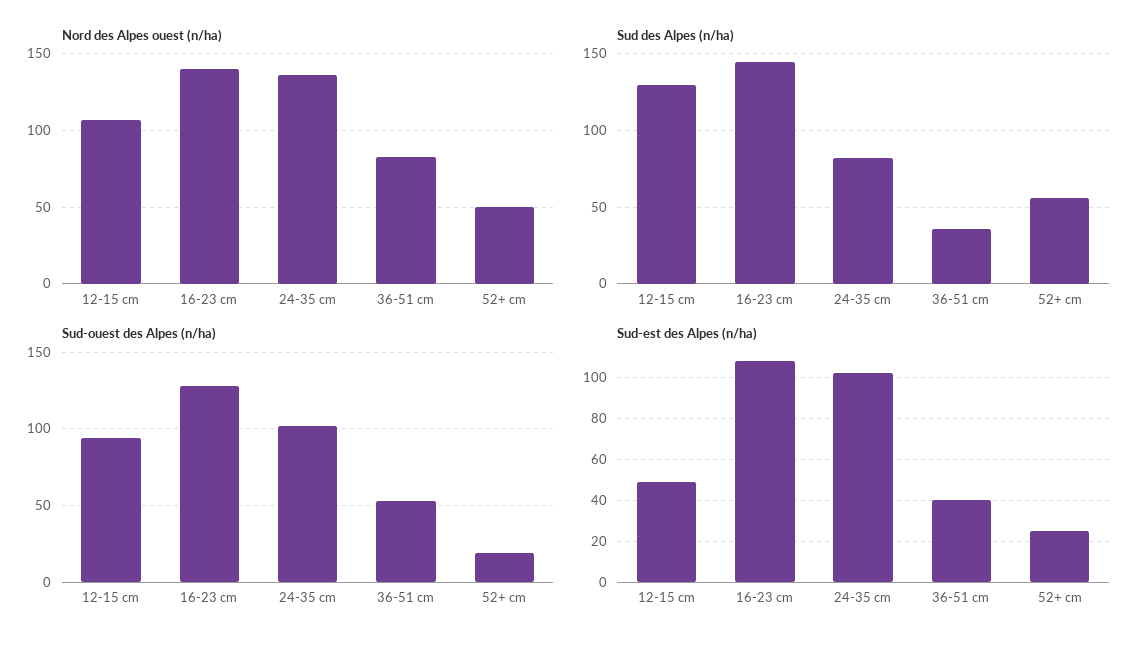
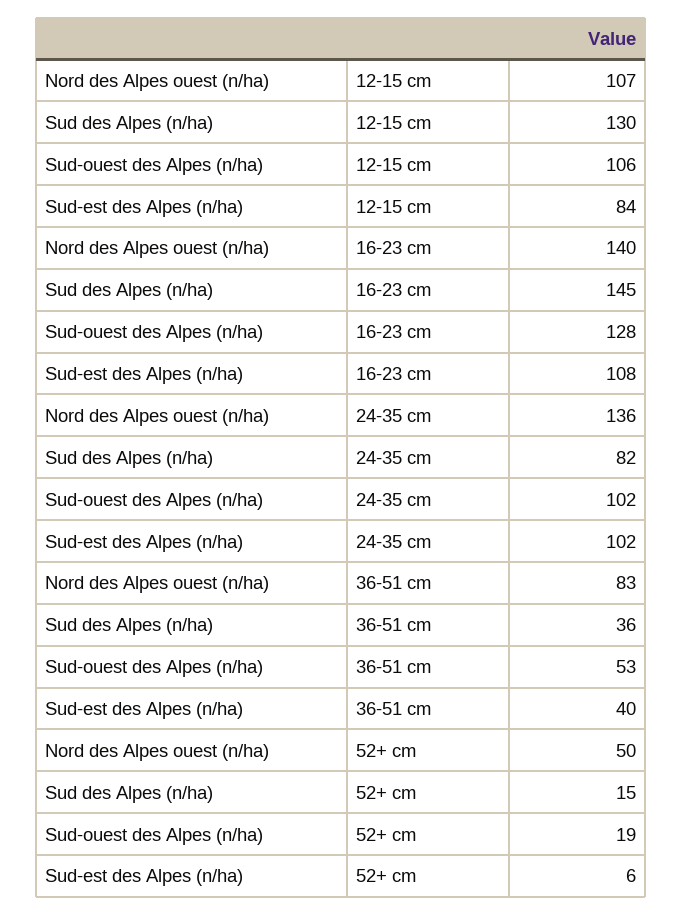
  {
    "Nord des Alpes ouest (n/ha)": {
      "12-15 cm": 107,
      "16-23 cm": 140,
      "24-35 cm": 136,
      "36-51 cm": 83,
      "52+ cm": 50
    },
    "Sud des Alpes (n/ha)": {
      "12-15 cm": 130,
      "16-23 cm": 145,
      "24-35 cm": 82,
      "36-51 cm": 36,
-     "52+ cm": 55
+     "52+ cm": 15
    },
    "Sud-ouest des Alpes (n/ha)": {
-     "12-15 cm": 95,
+     "12-15 cm": 106,
      "16-23 cm": 128,
      "24-35 cm": 102,
      "36-51 cm": 53,
      "52+ cm": 19
    },
    "Sud-est des Alpes (n/ha)": {
-     "12-15 cm": 50,
+     "12-15 cm": 84,
      "16-23 cm": 108,
      "24-35 cm": 102,
      "36-51 cm": 40,
-     "52+ cm": 25
+     "52+ cm": 6
    }
  }

